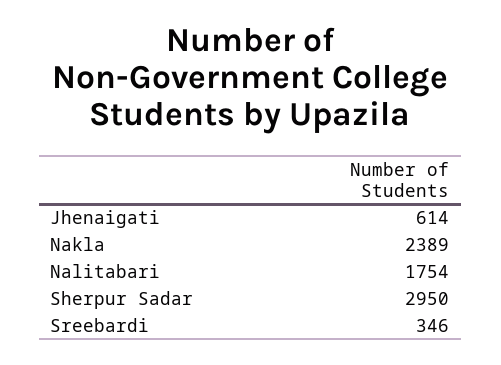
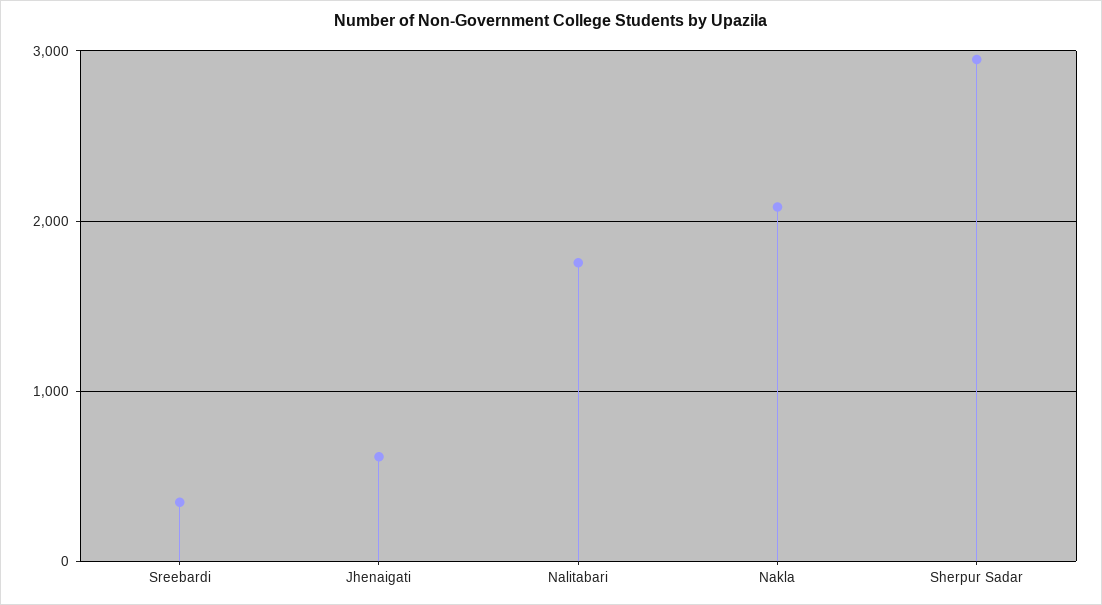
  {
    "Jhenaigati": 614,
-   "Nakla": 2389,
+   "Nakla": 2100,
    "Nalitabari": 1754,
    "Sherpur Sadar": 2950,
    "Sreebardi": 346
  }

